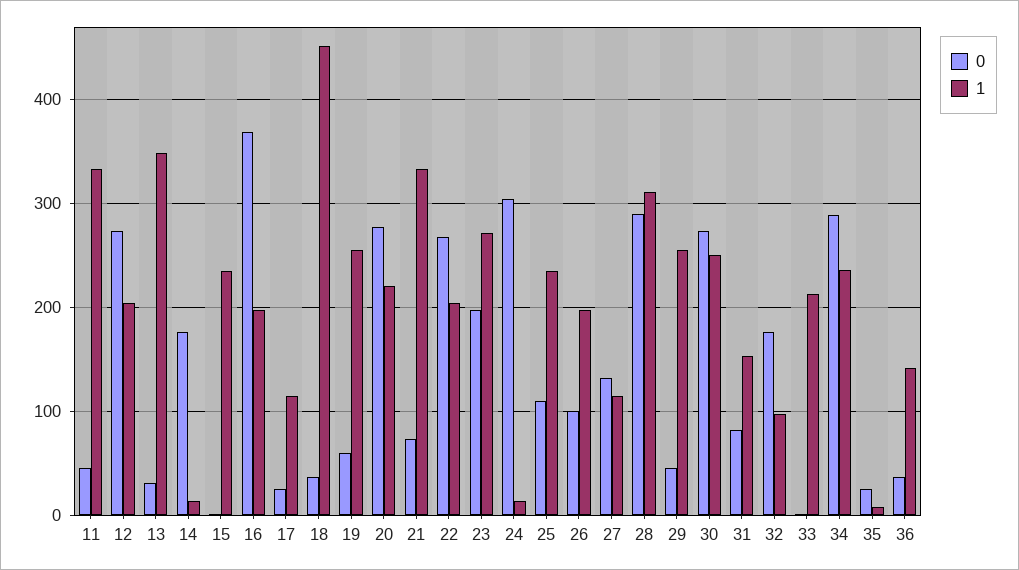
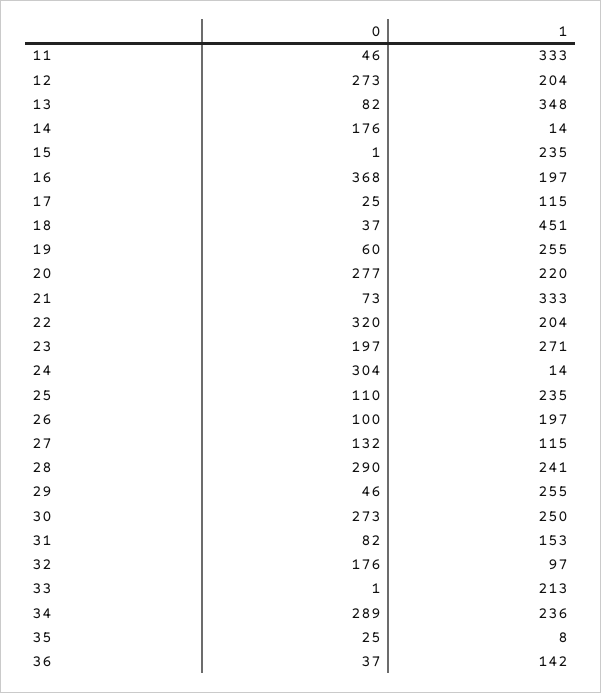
  {
    "0": {
      "11": 46,
      "12": 273,
-     "13": 30,
+     "13": 82,
      "14": 176,
      "15": 1,
      "16": 368,
      "17": 25,
      "18": 37,
      "19": 60,
      "20": 277,
      "21": 73,
-     "22": 270,
+     "22": 320,
      "23": 197,
      "24": 304,
      "25": 110,
      "26": 100,
      "27": 132,
      "28": 290,
      "29": 46,
      "30": 273,
      "31": 82,
      "32": 176,
      "33": 1,
      "34": 289,
      "35": 25,
      "36": 37
    },
    "1": {
      "11": 333,
      "12": 204,
      "13": 348,
      "14": 14,
      "15": 235,
      "16": 197,
      "17": 115,
      "18": 451,
      "19": 255,
      "20": 220,
      "21": 333,
      "22": 204,
      "23": 271,
      "24": 14,
      "25": 235,
      "26": 197,
      "27": 115,
-     "28": 310,
+     "28": 241,
      "29": 255,
      "30": 250,
      "31": 153,
      "32": 97,
      "33": 213,
      "34": 236,
      "35": 8,
      "36": 142
    }
  }

